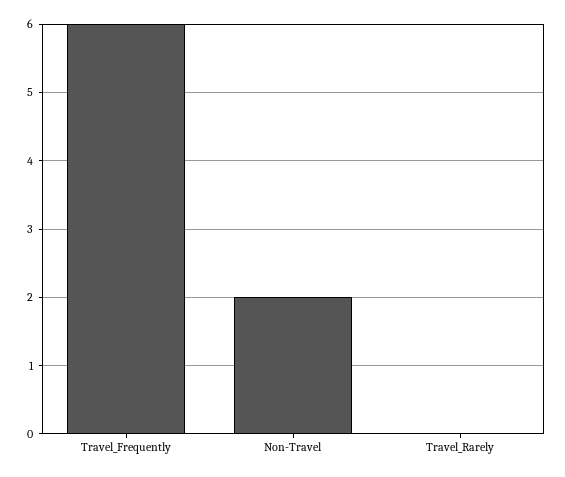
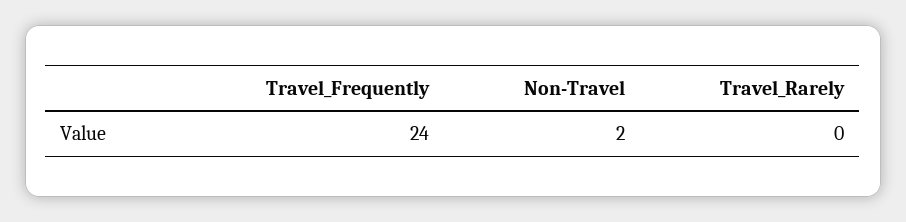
  {
-   "Travel_Frequently": 6,
+   "Travel_Frequently": 24,
    "Non-Travel": 2,
    "Travel_Rarely": 0
  }

